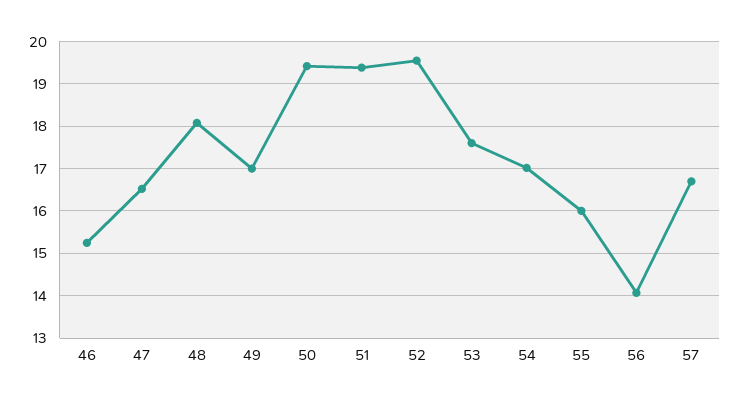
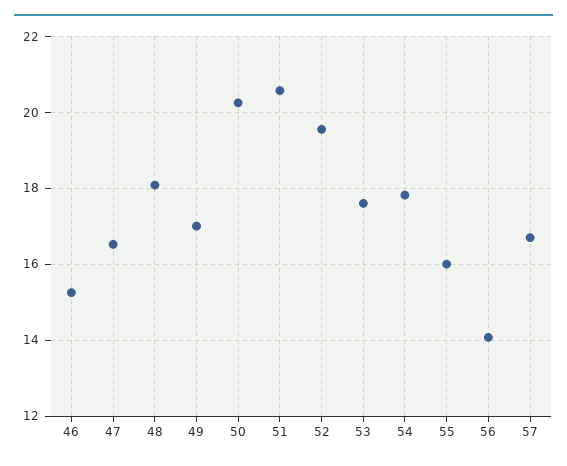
  {
    "46": 15.2,
    "47": 16.6,
    "48": 18,
    "49": 17,
-   "50": 19.4,
+   "50": 20.2,
-   "51": 19.4,
+   "51": 20.6,
    "52": 19.6,
    "53": 17.6,
-   "54": 17,
+   "54": 17.8,
    "55": 16,
    "56": 14,
    "57": 16.8
  }

